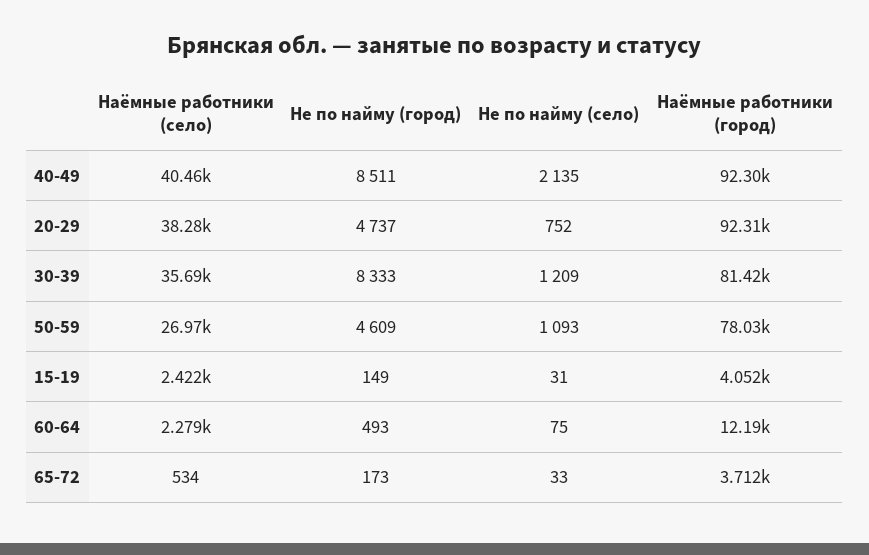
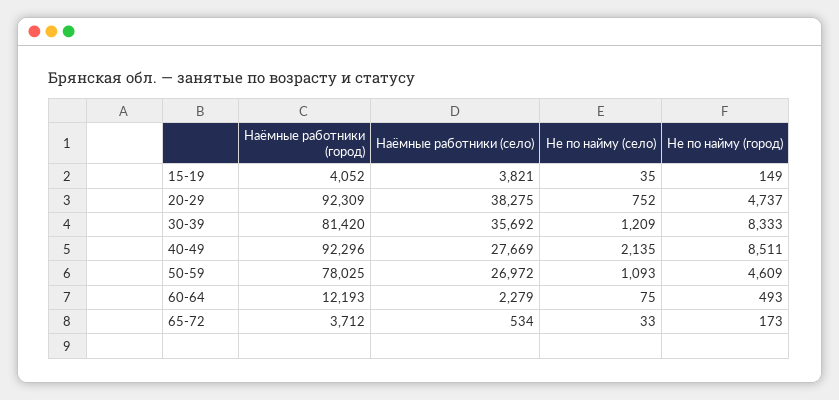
  {
    "Наёмные работники (село)": {
-     "40-49": 40460,
+     "40-49": 27669,
      "20-29": 38275,
      "30-39": 35692,
      "50-59": 26972,
-     "15-19": 2422,
+     "15-19": 3821,
      "60-64": 2279,
      "65-72": 534
    },
    "Не по найму (город)": {
      "40-49": 8511,
      "20-29": 4737,
      "30-39": 8333,
      "50-59": 4609,
      "15-19": 149,
      "60-64": 493,
      "65-72": 173
    },
    "Не по найму (село)": {
      "40-49": 2135,
      "20-29": 752,
      "30-39": 1209,
      "50-59": 1093,
-     "15-19": 31,
+     "15-19": 35,
      "60-64": 75,
      "65-72": 33
    },
    "Наёмные работники (город)": {
      "40-49": 92296,
      "20-29": 92309,
      "30-39": 81420,
      "50-59": 78025,
      "15-19": 4052,
      "60-64": 12193,
      "65-72": 3712
    }
  }

